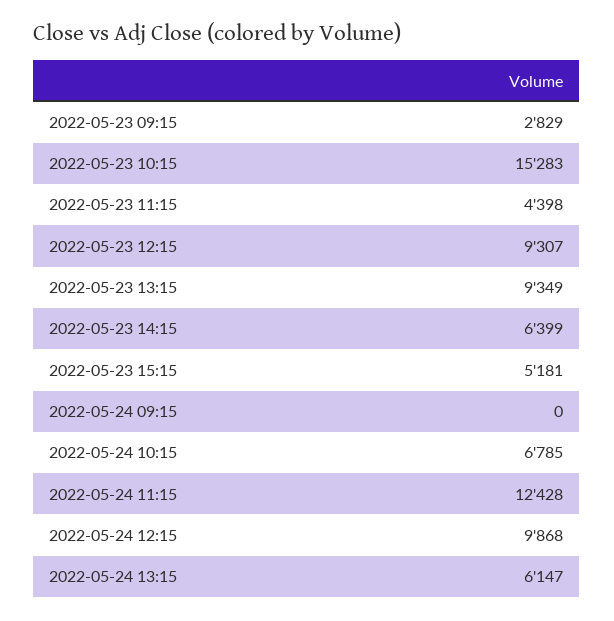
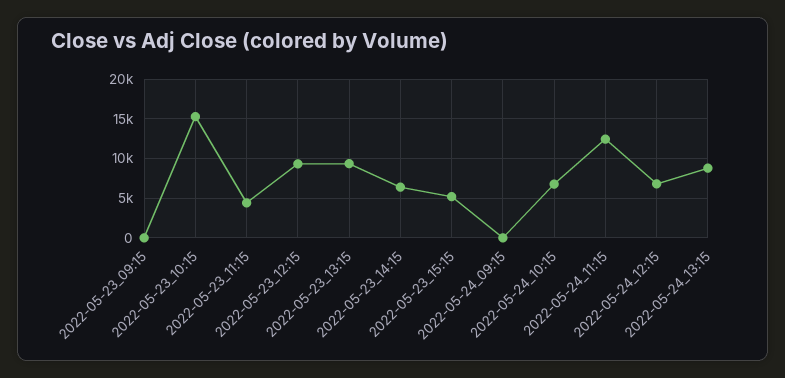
  {
-   "2022-05-23 09:15": 2829,
+   "2022-05-23 09:15": 0,
    "2022-05-23 10:15": 15283,
    "2022-05-23 11:15": 4398,
    "2022-05-23 12:15": 9307,
    "2022-05-23 13:15": 9349,
    "2022-05-23 14:15": 6399,
    "2022-05-23 15:15": 5181,
    "2022-05-24 09:15": 0,
    "2022-05-24 10:15": 6785,
    "2022-05-24 11:15": 12428,
-   "2022-05-24 12:15": 9868,
+   "2022-05-24 12:15": 7000,
-   "2022-05-24 13:15": 6147
+   "2022-05-24 13:15": 9000
  }

